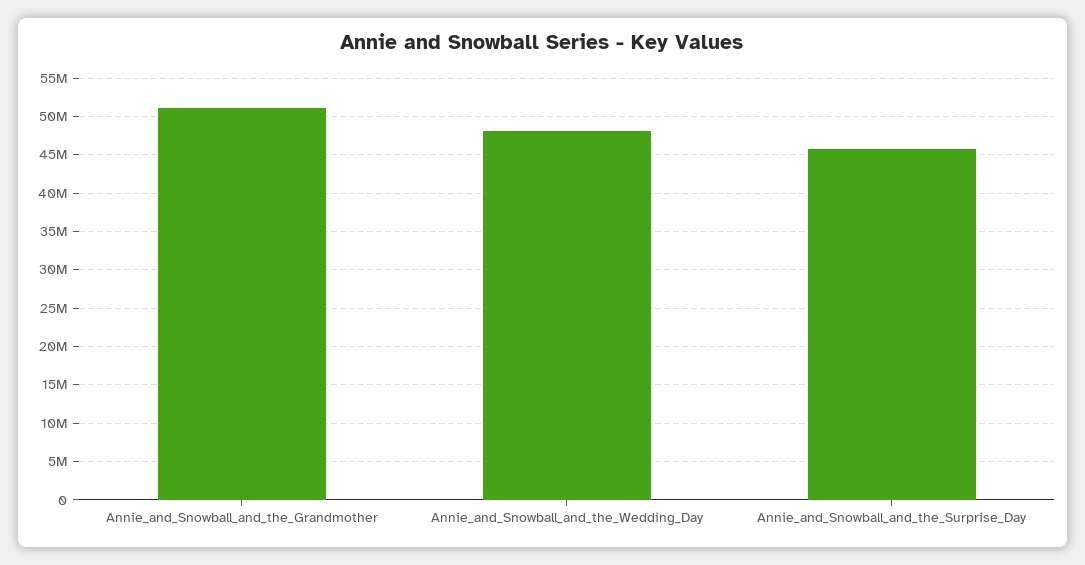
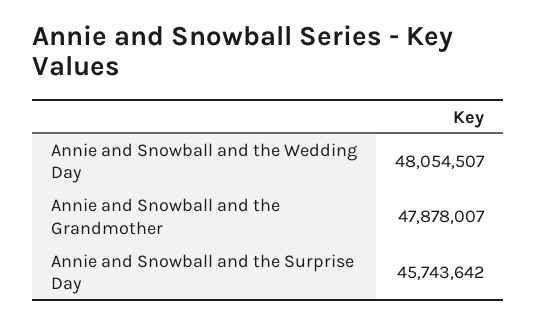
  {
-   "Annie_and_Snowball_and_the_Grandmother": 51000000,
+   "Annie_and_Snowball_and_the_Grandmother": 47878007,
    "Annie_and_Snowball_and_the_Wedding_Day": 48054507,
    "Annie_and_Snowball_and_the_Surprise_Day": 45743642
  }

